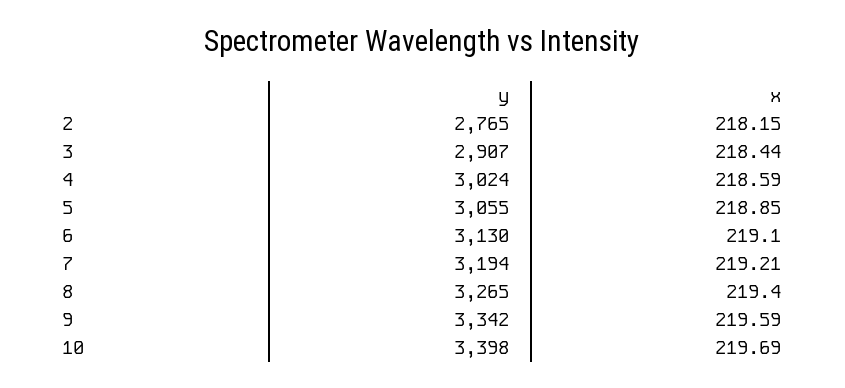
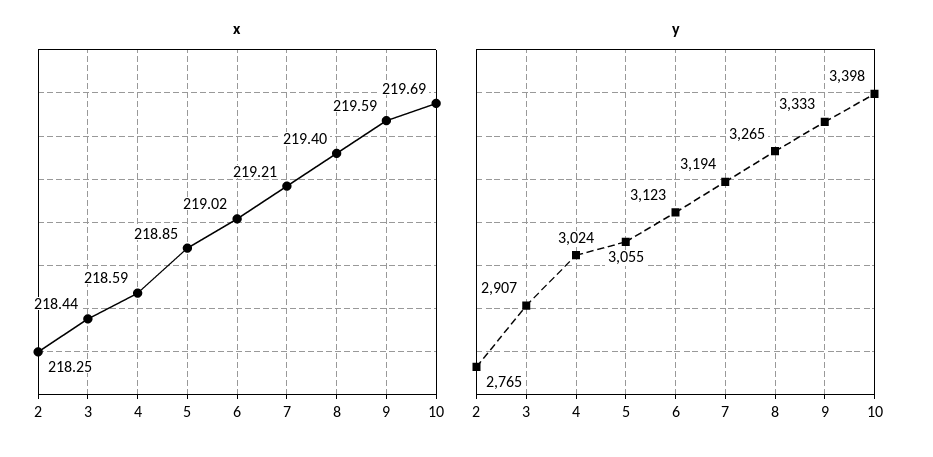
  {
    "y": {
      "2": 2765,
      "3": 2907,
      "4": 3024,
      "5": 3055,
-     "6": 3130,
+     "6": 3123,
      "7": 3194,
      "8": 3265,
-     "9": 3342,
+     "9": 3333,
      "10": 3398
    },
    "x": {
-     "2": 218.15,
+     "2": 218.25,
      "3": 218.44,
      "4": 218.59,
      "5": 218.85,
-     "6": 219.1,
+     "6": 219.02,
      "7": 219.21,
      "8": 219.4,
      "9": 219.59,
      "10": 219.69
    }
  }

